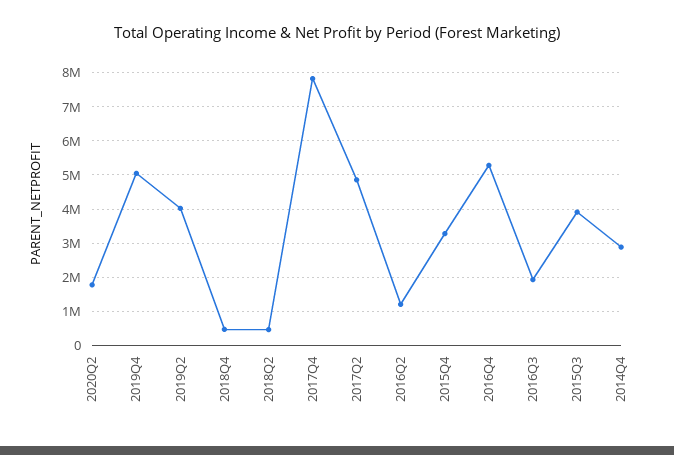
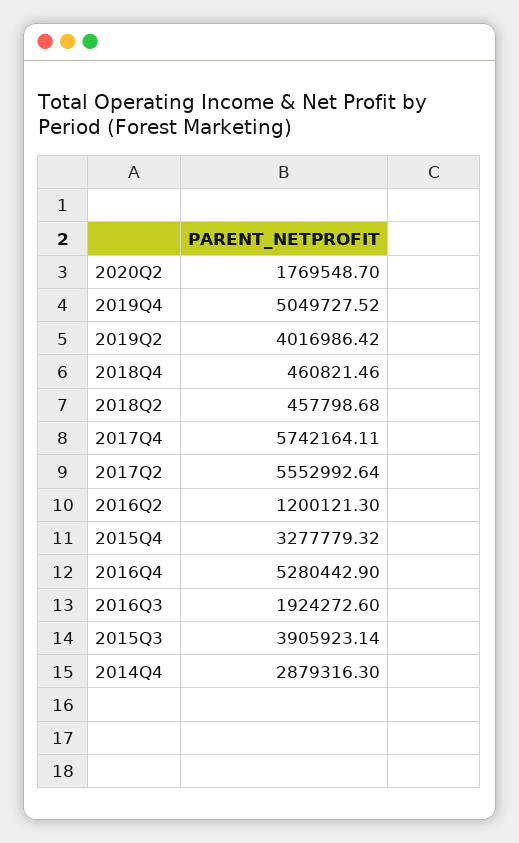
  {
    "2020Q2": 1769548.7,
    "2019Q4": 5049727.52,
    "2019Q2": 4016986.42,
    "2018Q4": 460821.46,
    "2018Q2": 457798.68,
-   "2017Q4": 7800000,
+   "2017Q4": 5742164.11,
-   "2017Q2": 4800000,
+   "2017Q2": 5552992.64,
    "2016Q2": 1200121.3,
    "2015Q4": 3277779.32,
    "2016Q4": 5280442.9,
    "2016Q3": 1924272.6,
    "2015Q3": 3905923.14,
    "2014Q4": 2879316.3
  }

